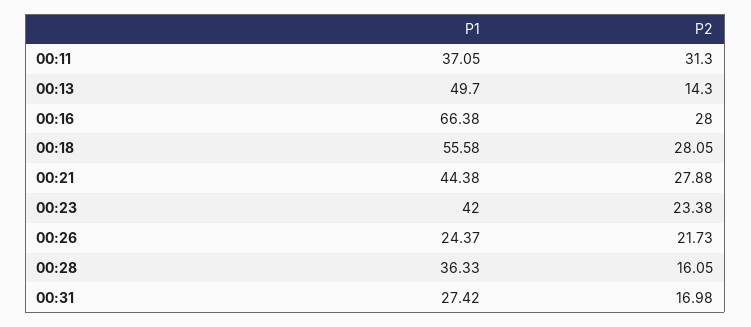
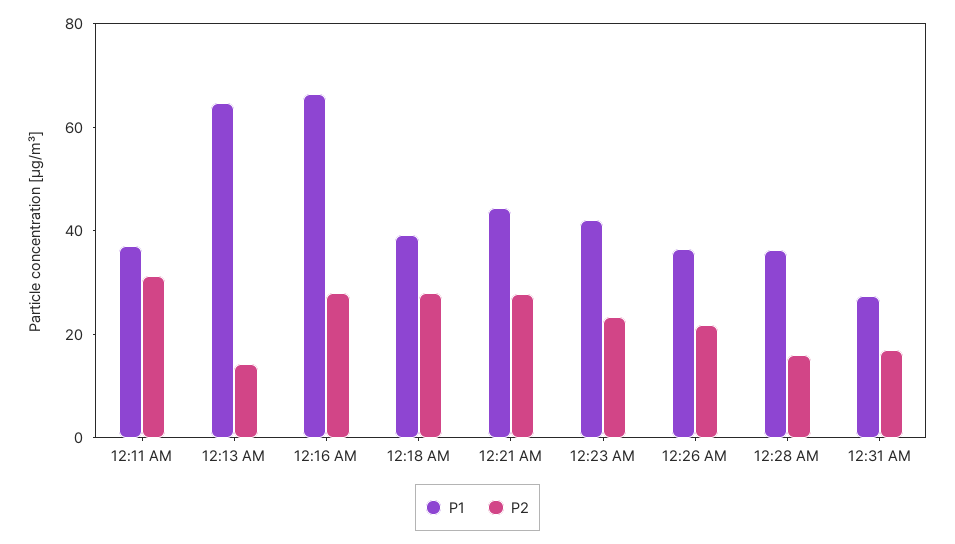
  {
    "P1": {
      "00:11": 37.05,
-     "00:13": 49.7,
+     "00:13": 65,
      "00:16": 66.38,
-     "00:18": 55.58,
+     "00:18": 40,
      "00:21": 44.38,
      "00:23": 42,
-     "00:26": 24.37,
+     "00:26": 35,
      "00:28": 36.33,
      "00:31": 27.42
    },
    "P2": {
      "00:11": 31.3,
      "00:13": 14.3,
      "00:16": 28,
      "00:18": 28.05,
      "00:21": 27.88,
      "00:23": 23.38,
      "00:26": 21.73,
      "00:28": 16.05,
      "00:31": 16.98
    }
  }

